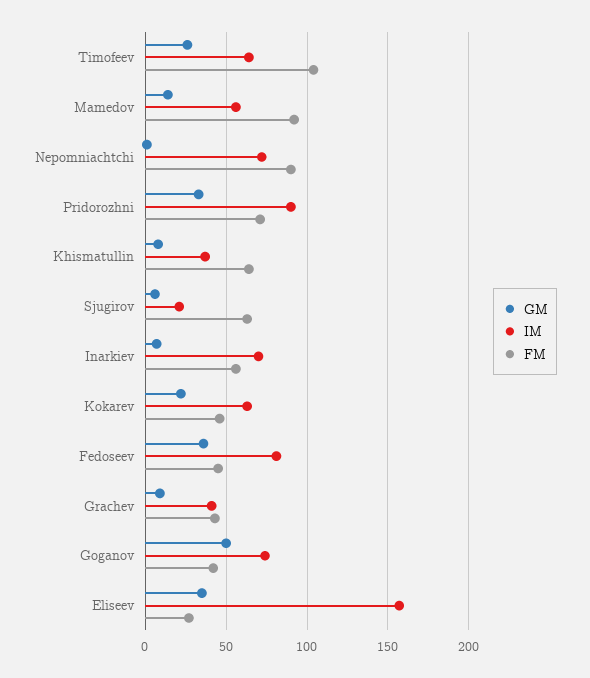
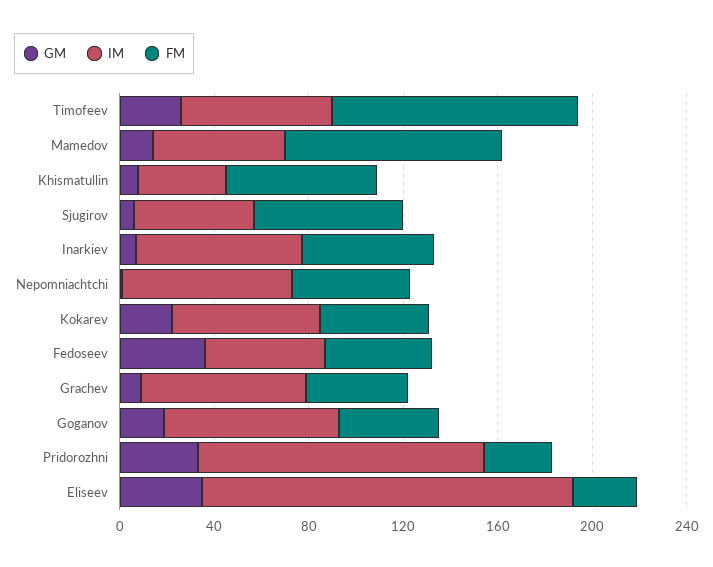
  {
    "GM": {
      "Timofeev": 25,
      "Mamedov": 15,
      "Nepomniachtchi": 0,
      "Pridorozhni": 35,
      "Khismatullin": 10,
      "Sjugirov": 5,
      "Inarkiev": 5,
      "Kokarev": 20,
      "Fedoseev": 35,
      "Grachev": 10,
-     "Goganov": 50,
+     "Goganov": 20,
      "Eliseev": 35
    },
    "IM": {
      "Timofeev": 65,
      "Mamedov": 55,
      "Nepomniachtchi": 70,
-     "Pridorozhni": 90,
+     "Pridorozhni": 120,
      "Khismatullin": 35,
-     "Sjugirov": 20,
+     "Sjugirov": 50,
      "Inarkiev": 70,
      "Kokarev": 65,
-     "Fedoseev": 80,
+     "Fedoseev": 50,
-     "Grachev": 40,
+     "Grachev": 70,
      "Goganov": 75,
      "Eliseev": 155
    },
    "FM": {
      "Timofeev": 105,
      "Mamedov": 90,
-     "Nepomniachtchi": 90,
+     "Nepomniachtchi": 50,
-     "Pridorozhni": 70,
+     "Pridorozhni": 30,
      "Khismatullin": 65,
      "Sjugirov": 65,
      "Inarkiev": 55,
      "Kokarev": 45,
      "Fedoseev": 45,
      "Grachev": 45,
      "Goganov": 40,
      "Eliseev": 25
    }
  }

